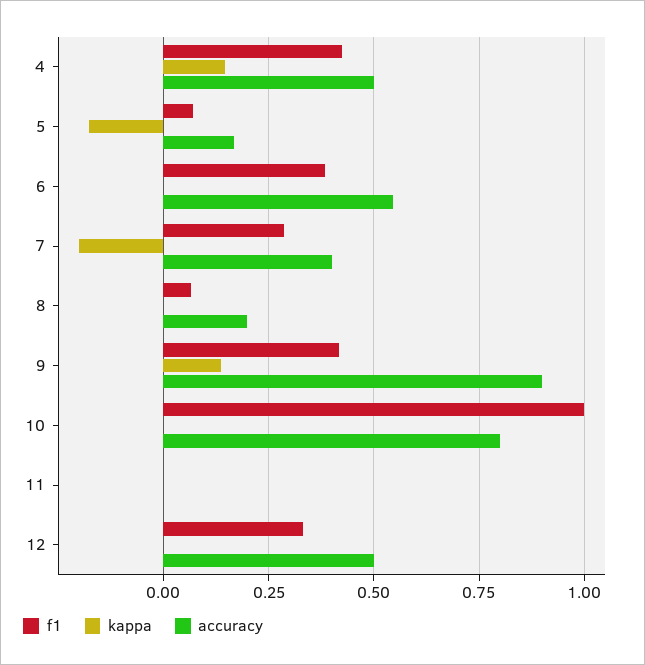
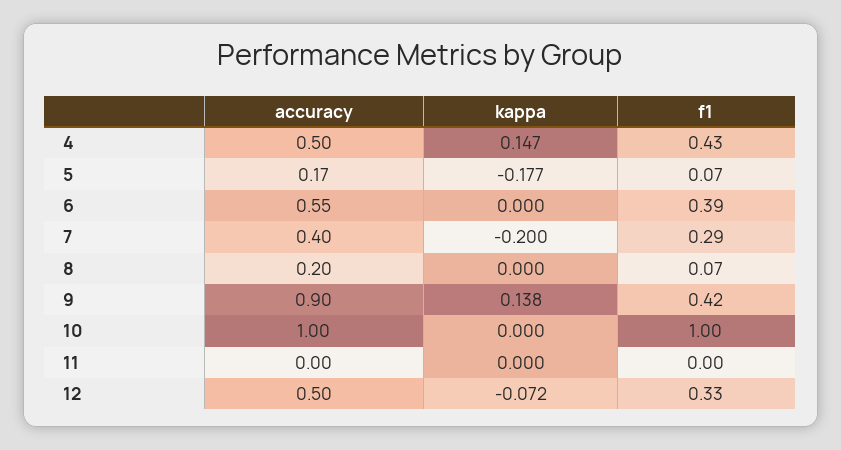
  {
    "f1": {
      "4": 0.43,
      "5": 0.07,
      "6": 0.39,
      "7": 0.29,
      "8": 0.07,
      "9": 0.42,
      "10": 1,
      "11": 0,
      "12": 0.33
    },
    "kappa": {
      "4": 0.147,
      "5": -0.177,
      "6": 0,
      "7": -0.2,
      "8": 0,
      "9": 0.138,
      "10": 0,
      "11": 0,
-     "12": 0
+     "12": -0.072
    },
    "accuracy": {
      "4": 0.5,
      "5": 0.17,
      "6": 0.55,
      "7": 0.4,
      "8": 0.2,
      "9": 0.9,
-     "10": 0.8,
+     "10": 1,
      "11": 0,
      "12": 0.5
    }
  }

